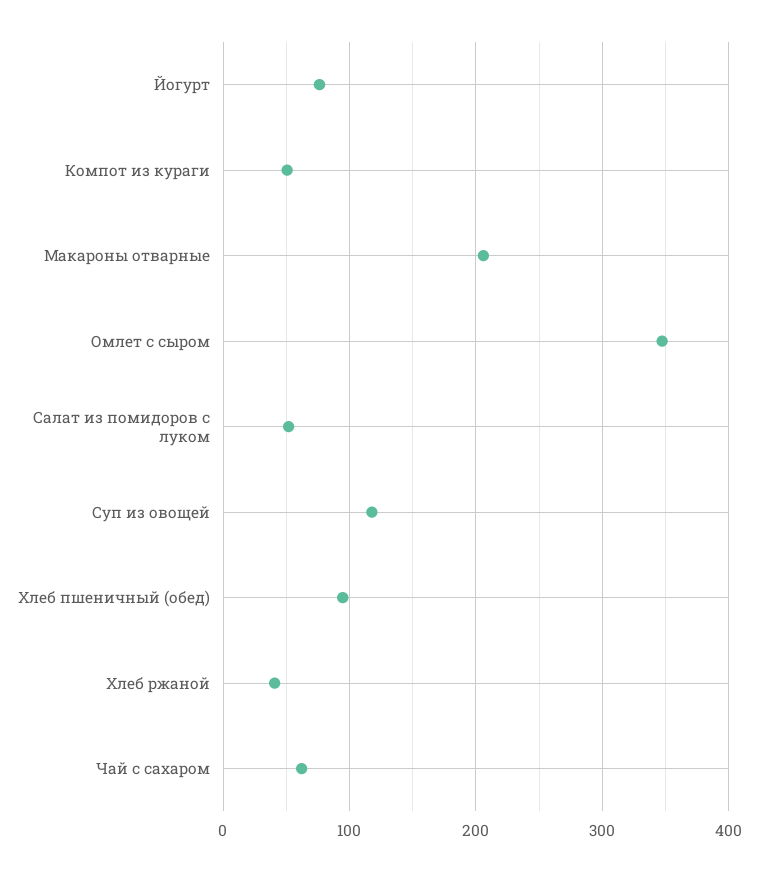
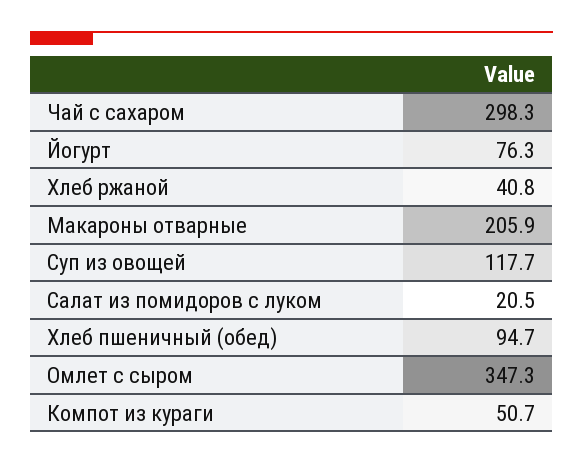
  {
    "Йогурт": 76.3,
    "Компот из кураги": 50.7,
    "Макароны отварные": 205.9,
    "Омлет с сыром": 347.3,
-   "Салат из помидоров с луком": 50,
+   "Салат из помидоров с луком": 20.5,
    "Суп из овощей": 117.7,
    "Хлеб пшеничный (обед)": 94.7,
    "Хлеб ржаной": 40.8,
-   "Чай с сахаром": 60
+   "Чай с сахаром": 298.3
  }

